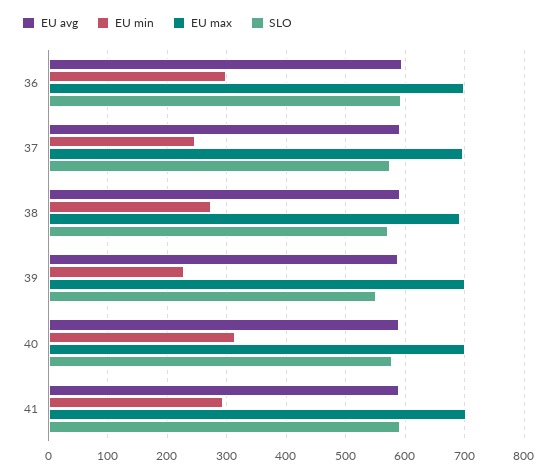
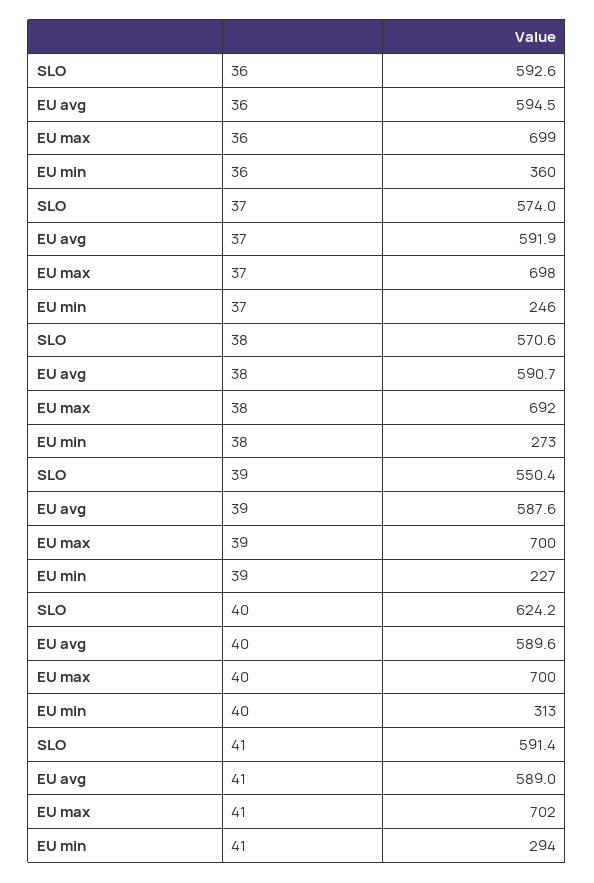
  {
    "EU avg": {
      "36": 594.5,
      "37": 591.9,
      "38": 590.7,
      "39": 587.6,
      "40": 589.6,
      "41": 589
    },
    "EU min": {
-     "36": 300,
+     "36": 360,
      "37": 246,
      "38": 273,
      "39": 227,
      "40": 313,
      "41": 294
    },
    "EU max": {
      "36": 699,
      "37": 698,
      "38": 692,
      "39": 700,
      "40": 700,
      "41": 702
    },
    "SLO": {
      "36": 592.6,
      "37": 574,
      "38": 570.6,
      "39": 550.4,
-     "40": 580,
+     "40": 624.2,
      "41": 591.4
    }
  }

